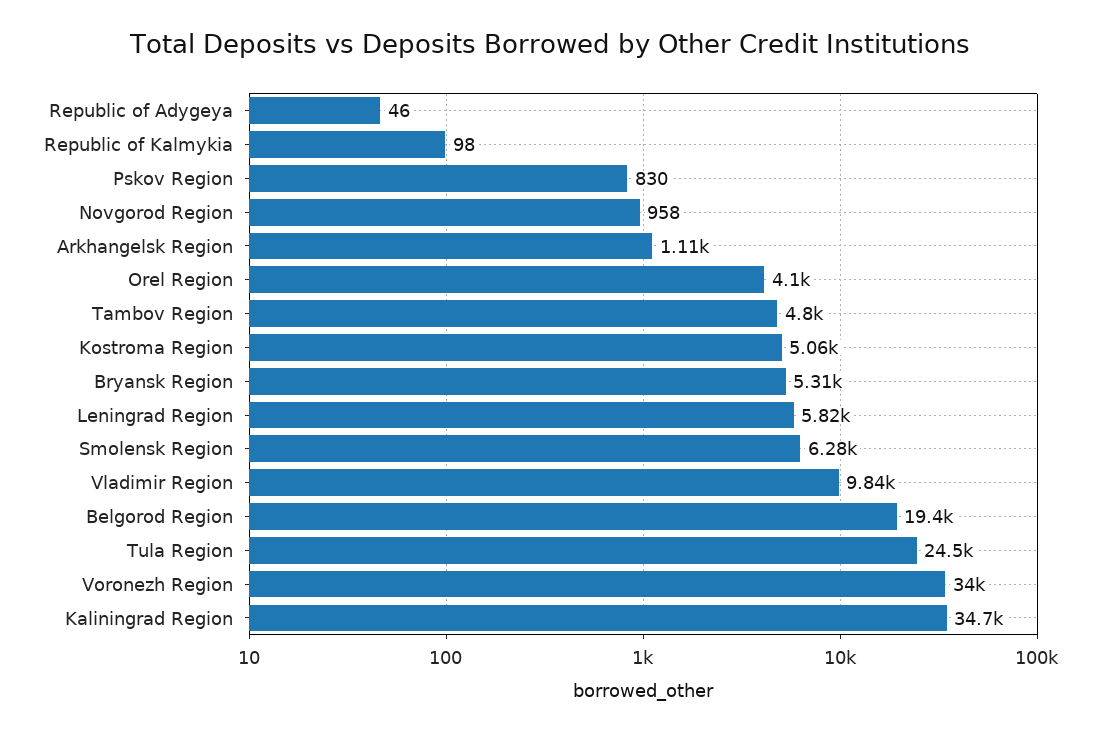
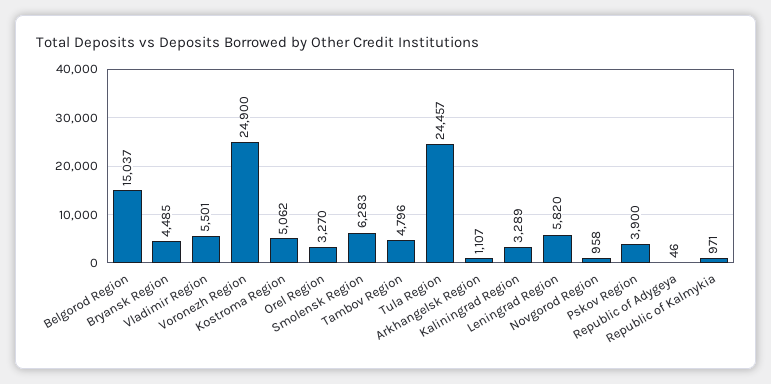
  {
    "Republic of Adygeya": 46,
-   "Republic of Kalmykia": 98,
+   "Republic of Kalmykia": 971,
-   "Pskov Region": 830,
+   "Pskov Region": 3900,
    "Novgorod Region": 958,
    "Arkhangelsk Region": 1107,
-   "Orel Region": 4100,
+   "Orel Region": 3270,
    "Tambov Region": 4796,
    "Kostroma Region": 5062,
-   "Bryansk Region": 5310,
+   "Bryansk Region": 4485,
    "Leningrad Region": 5820,
    "Smolensk Region": 6283,
-   "Vladimir Region": 9840,
+   "Vladimir Region": 5501,
-   "Belgorod Region": 19400,
+   "Belgorod Region": 15037,
    "Tula Region": 24457,
-   "Voronezh Region": 34000,
+   "Voronezh Region": 24900,
-   "Kaliningrad Region": 34700
+   "Kaliningrad Region": 3289
  }

